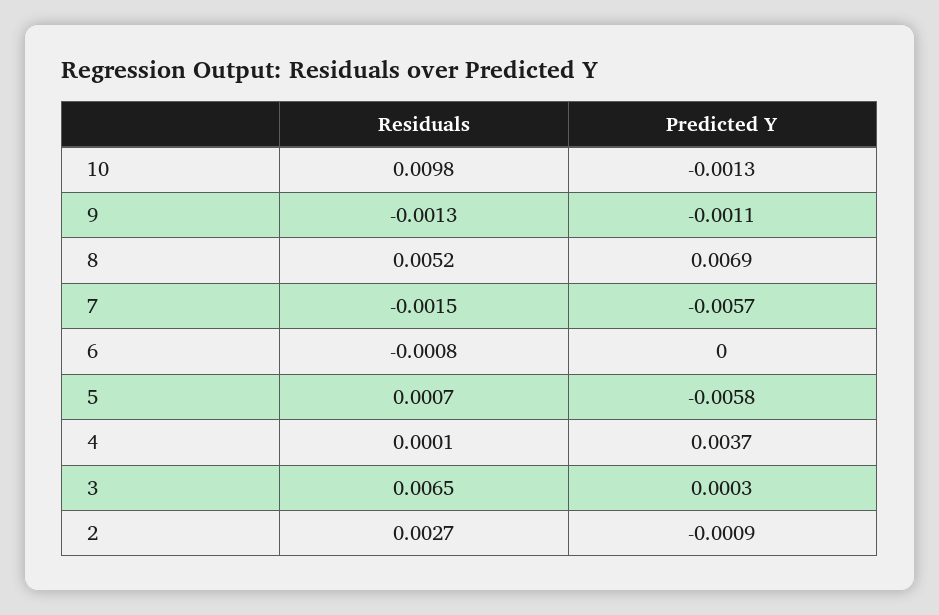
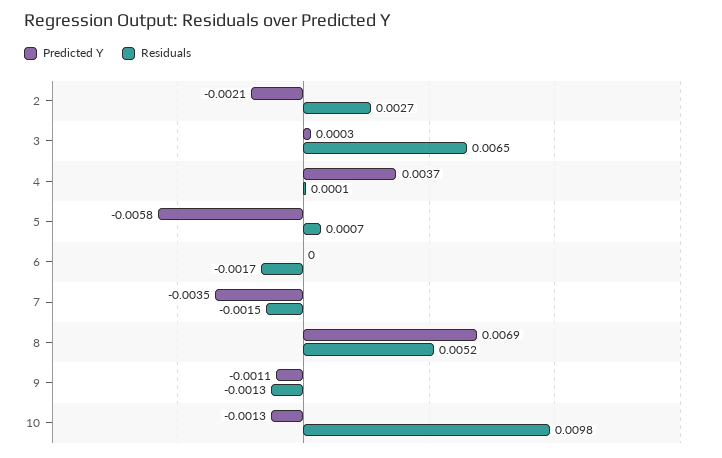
  {
    "Residuals": {
      "10": 0.0098,
      "9": -0.0013,
      "8": 0.0052,
      "7": -0.0015,
-     "6": -0.0008,
+     "6": -0.0017,
      "5": 0.0007,
      "4": 0.0001,
      "3": 0.0065,
      "2": 0.0027
    },
    "Predicted Y": {
      "10": -0.0013,
      "9": -0.0011,
      "8": 0.0069,
-     "7": -0.0057,
+     "7": -0.0035,
      "6": 0,
      "5": -0.0058,
      "4": 0.0037,
      "3": 0.0003,
-     "2": -0.0009
+     "2": -0.0021
    }
  }

